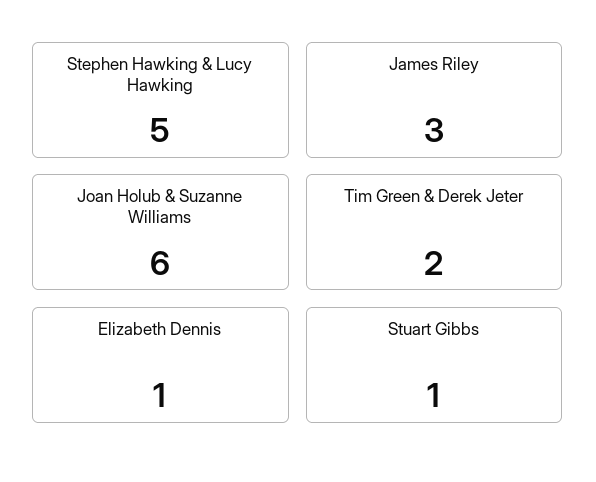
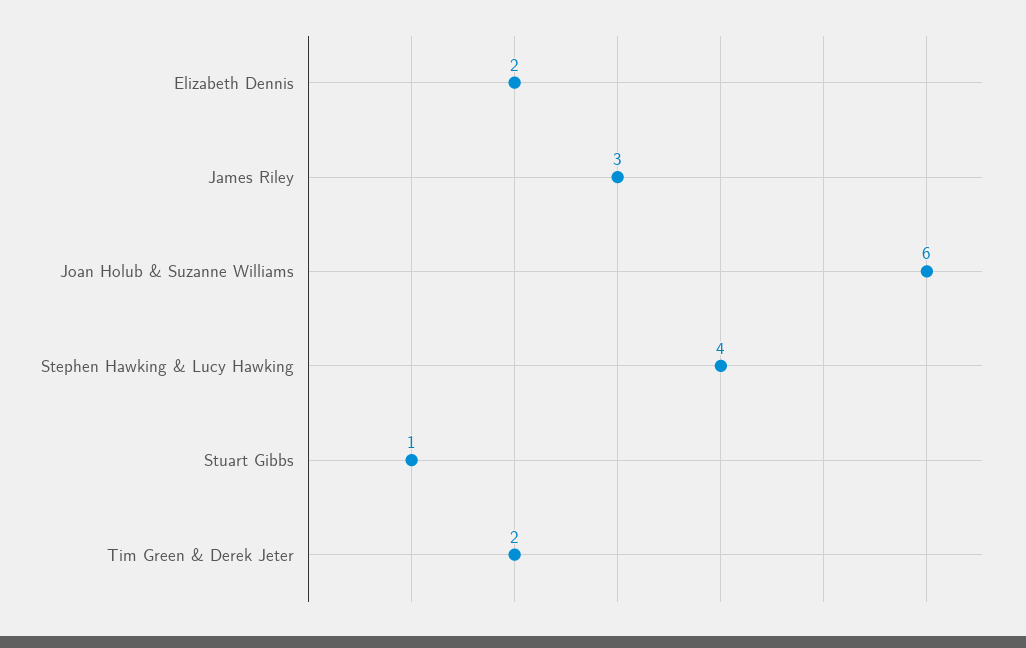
  {
-   "Stephen Hawking & Lucy Hawking": 5,
+   "Stephen Hawking & Lucy Hawking": 4,
    "James Riley": 3,
    "Joan Holub & Suzanne Williams": 6,
    "Tim Green & Derek Jeter": 2,
-   "Elizabeth Dennis": 1,
+   "Elizabeth Dennis": 2,
    "Stuart Gibbs": 1
  }

